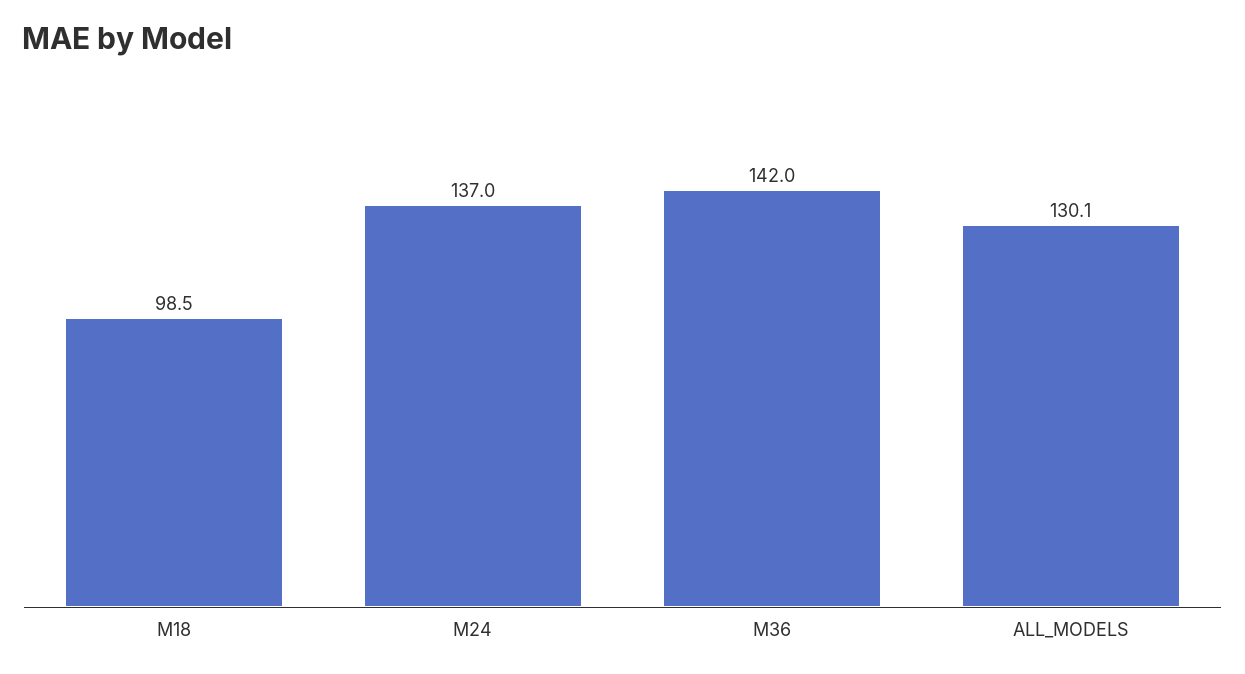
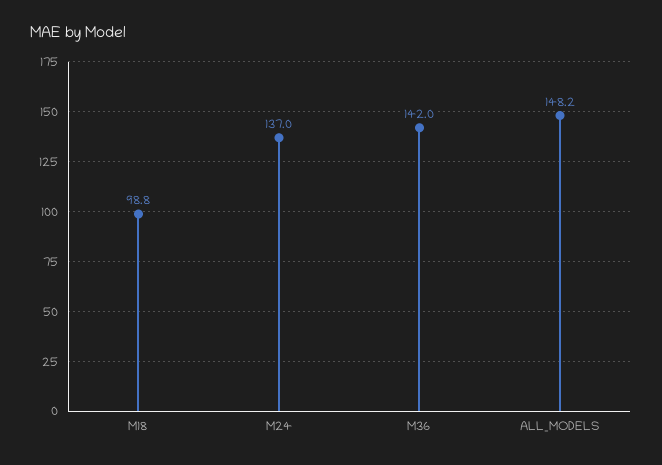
  {
-   "M18": 98.5,
+   "M18": 98.8,
    "M24": 137,
    "M36": 142,
-   "ALL_MODELS": 130.1
+   "ALL_MODELS": 148.2
  }

